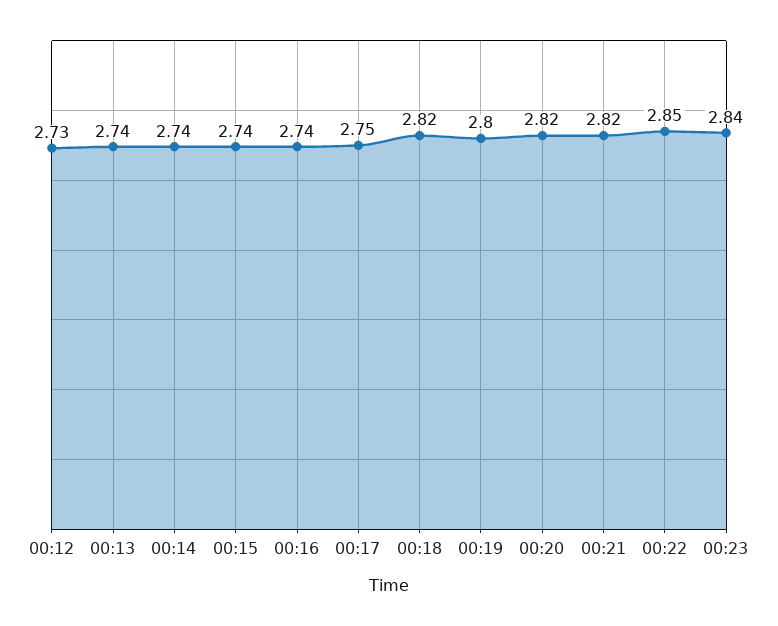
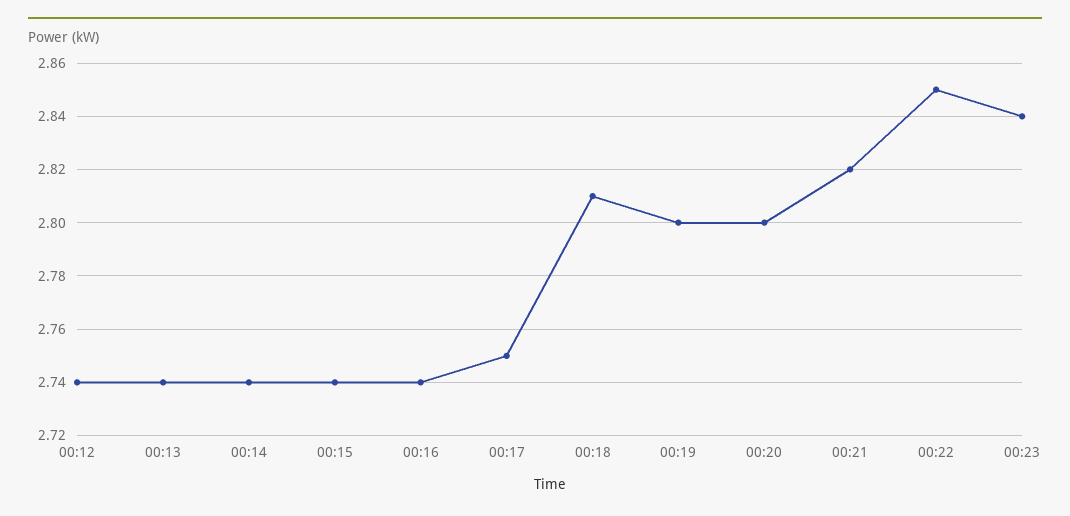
  {
-   "00:12": 2.73,
+   "00:12": 2.74,
    "00:13": 2.74,
    "00:14": 2.74,
    "00:15": 2.74,
    "00:16": 2.74,
    "00:17": 2.75,
-   "00:18": 2.82,
+   "00:18": 2.81,
    "00:19": 2.8,
-   "00:20": 2.82,
+   "00:20": 2.8,
    "00:21": 2.82,
    "00:22": 2.85,
    "00:23": 2.84
  }

